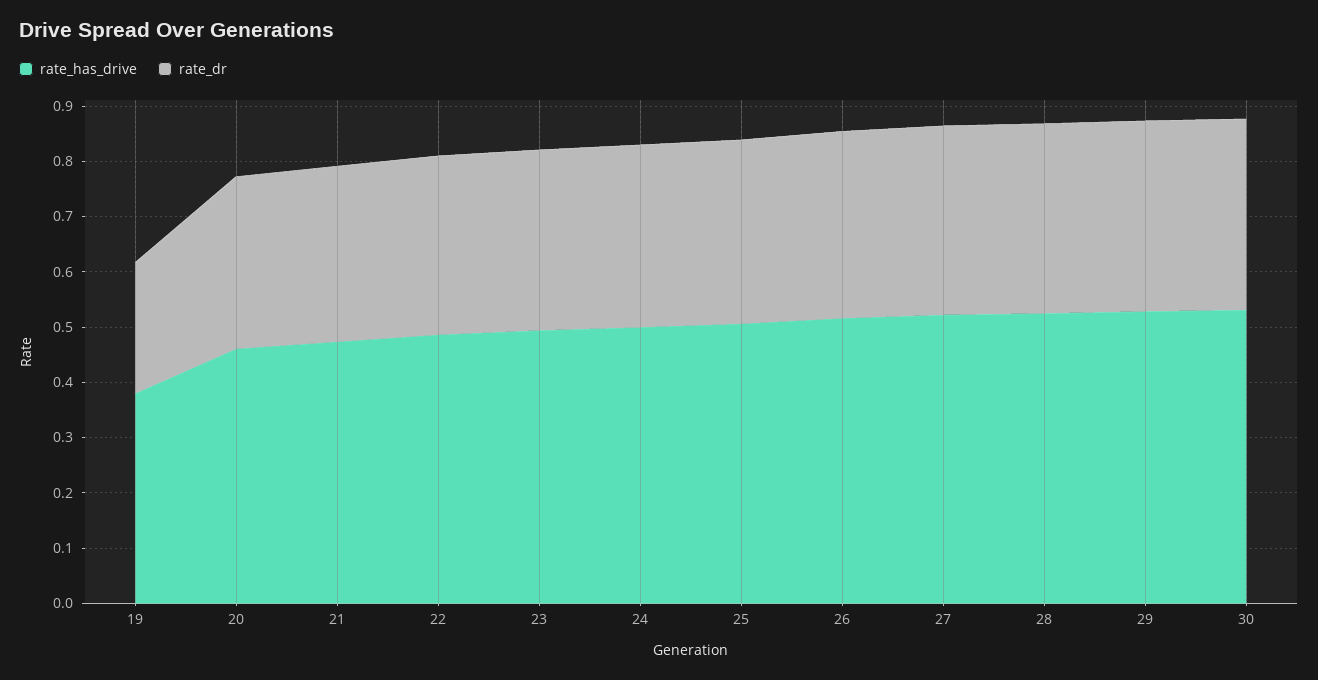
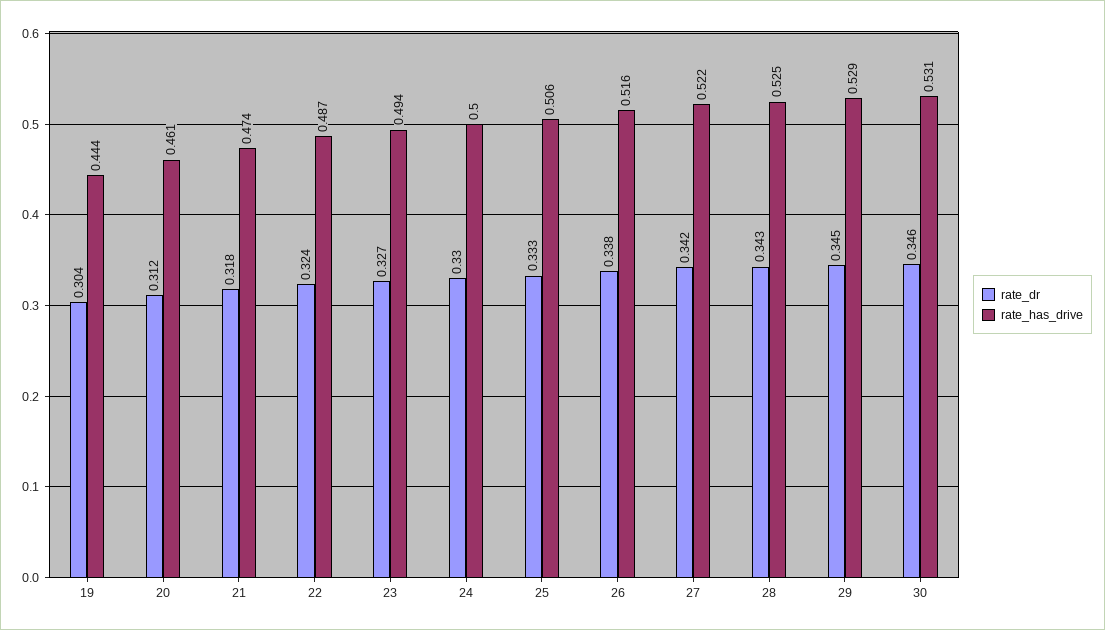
  {
    "rate_has_drive": {
-     "19": 0.38,
+     "19": 0.444,
      "20": 0.461,
      "21": 0.474,
      "22": 0.487,
      "23": 0.494,
      "24": 0.5,
      "25": 0.506,
      "26": 0.516,
      "27": 0.522,
      "28": 0.525,
      "29": 0.529,
      "30": 0.531
    },
    "rate_dr": {
-     "19": 0.24,
+     "19": 0.304,
      "20": 0.312,
      "21": 0.318,
      "22": 0.324,
      "23": 0.327,
      "24": 0.33,
      "25": 0.333,
      "26": 0.338,
      "27": 0.342,
      "28": 0.343,
      "29": 0.345,
      "30": 0.346
    }
  }

